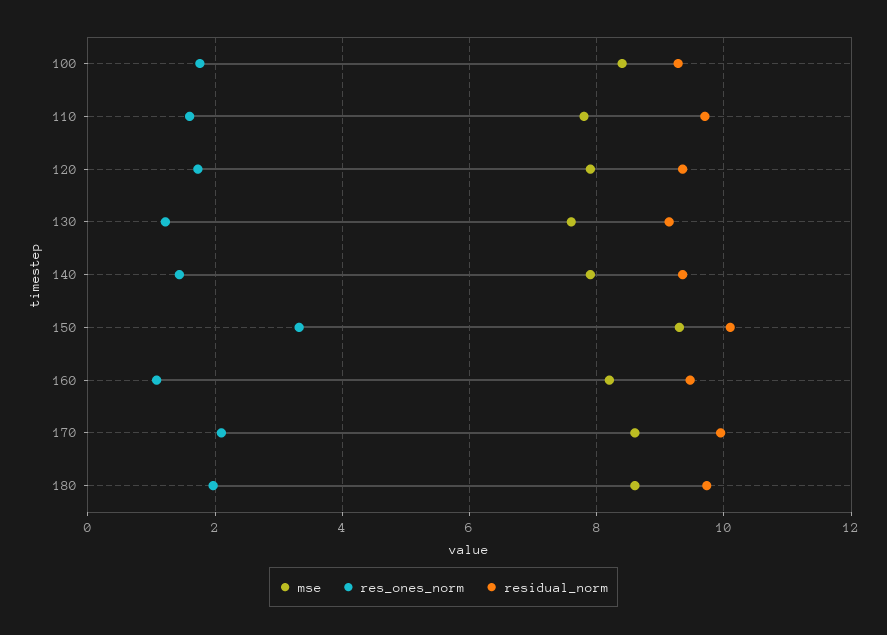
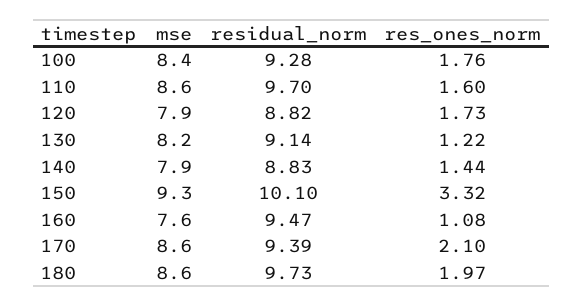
  {
    "mse": {
      "100": 8.4,
-     "110": 7.8,
+     "110": 8.6,
      "120": 7.9,
-     "130": 7.6,
+     "130": 8.2,
      "140": 7.9,
      "150": 9.3,
-     "160": 8.2,
+     "160": 7.6,
      "170": 8.6,
      "180": 8.6
    },
    "res_ones_norm": {
      "100": 1.76,
      "110": 1.6,
      "120": 1.73,
      "130": 1.22,
      "140": 1.44,
      "150": 3.32,
      "160": 1.08,
      "170": 2.1,
      "180": 1.97
    },
    "residual_norm": {
      "100": 9.28,
      "110": 9.7,
-     "120": 9.4,
+     "120": 8.82,
      "130": 9.14,
-     "140": 9.4,
+     "140": 8.83,
      "150": 10.1,
      "160": 9.47,
-     "170": 10,
+     "170": 9.39,
      "180": 9.73
    }
  }

